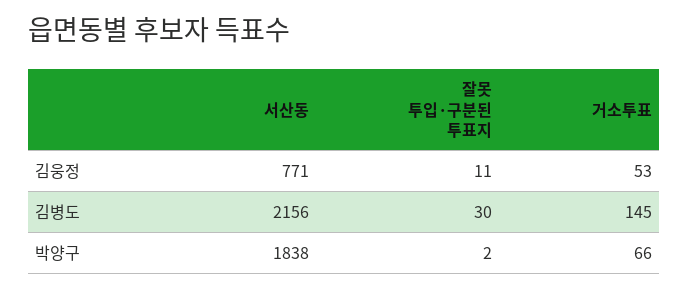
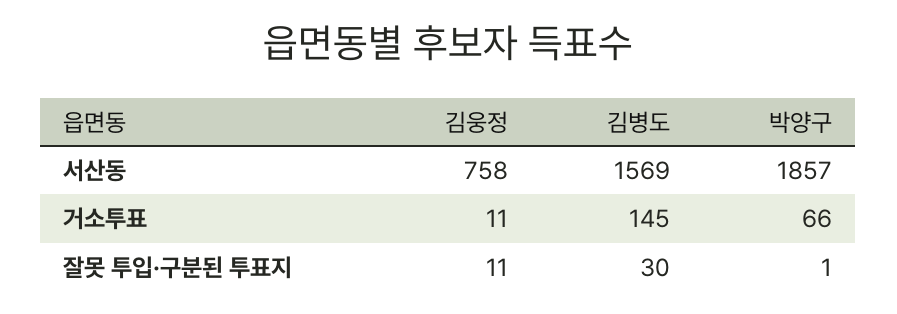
  {
    "서산동": {
-     "김웅정": 771,
+     "김웅정": 758,
-     "김병도": 2156,
+     "김병도": 1569,
-     "박양구": 1838
+     "박양구": 1857
    },
    "잘못 투입·구분된 투표지": {
      "김웅정": 11,
      "김병도": 30,
-     "박양구": 2
+     "박양구": 1
    },
    "거소투표": {
-     "김웅정": 53,
+     "김웅정": 11,
      "김병도": 145,
      "박양구": 66
    }
  }

